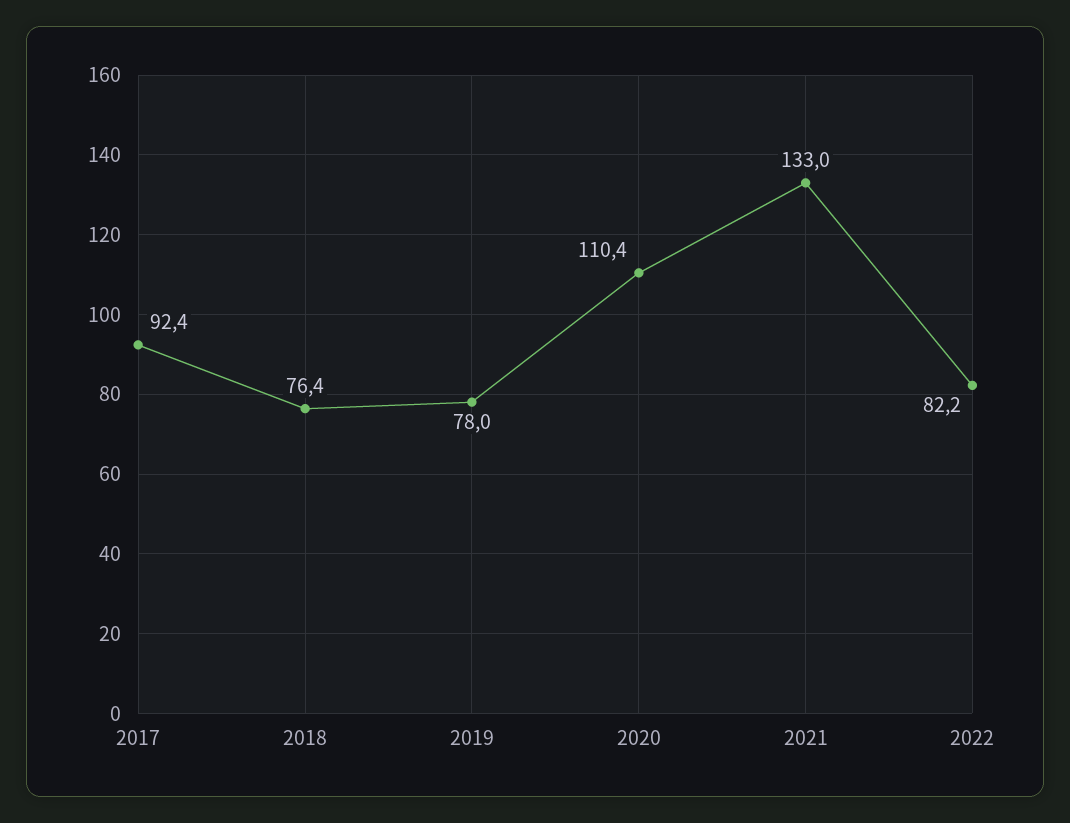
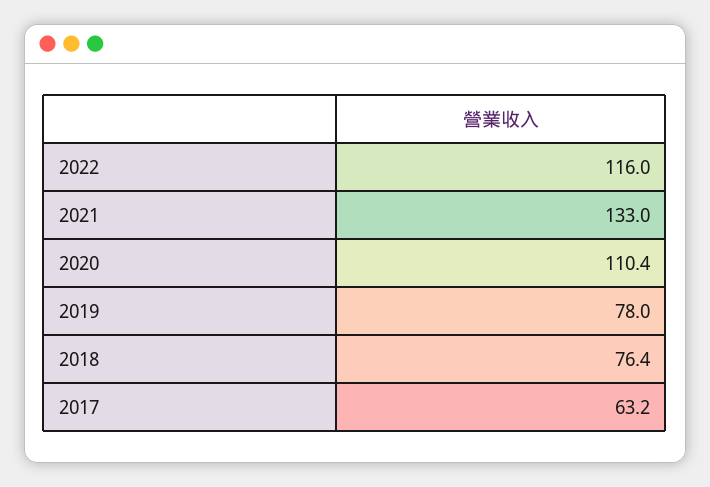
  {
-   "2017": 92.4,
+   "2017": 63.2,
    "2018": 76.4,
    "2019": 78,
    "2020": 110.4,
    "2021": 133,
-   "2022": 82.2
+   "2022": 116
  }

